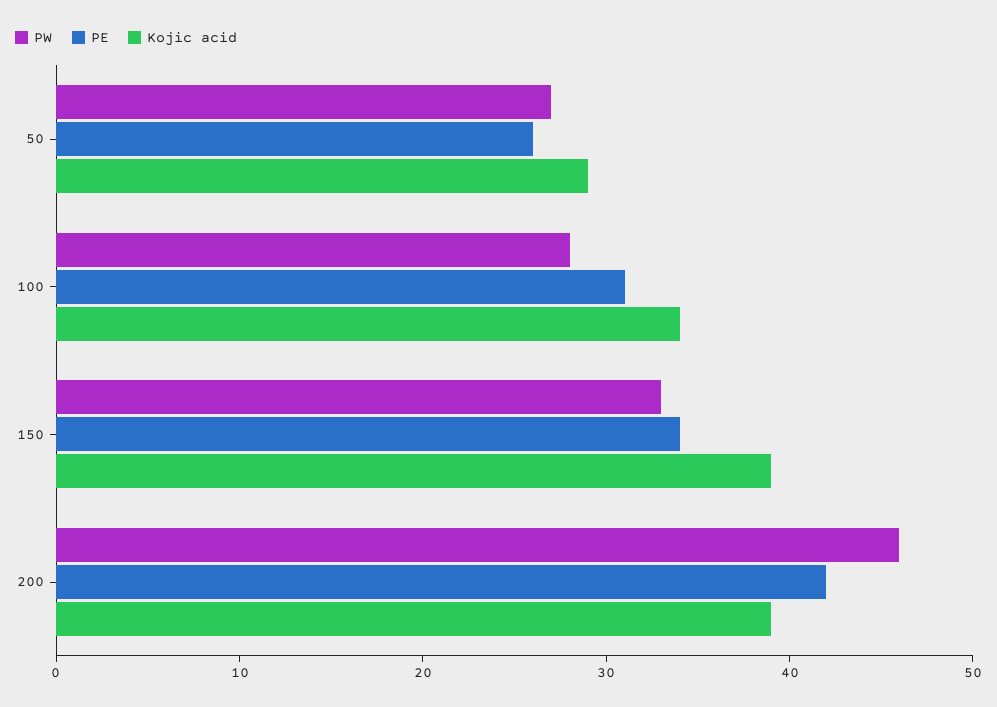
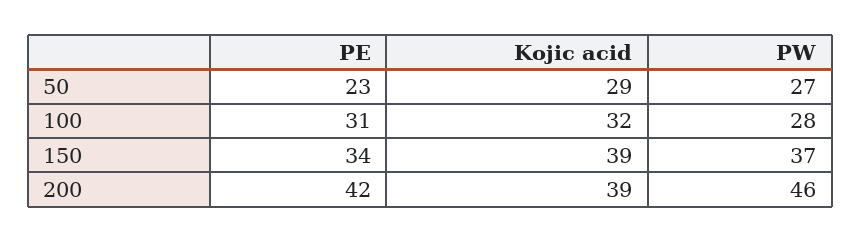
  {
    "PW": {
      "50": 27,
      "100": 28,
-     "150": 33,
+     "150": 37,
      "200": 46
    },
    "PE": {
-     "50": 26,
+     "50": 23,
      "100": 31,
      "150": 34,
      "200": 42
    },
    "Kojic acid": {
      "50": 29,
-     "100": 34,
+     "100": 32,
      "150": 39,
      "200": 39
    }
  }

